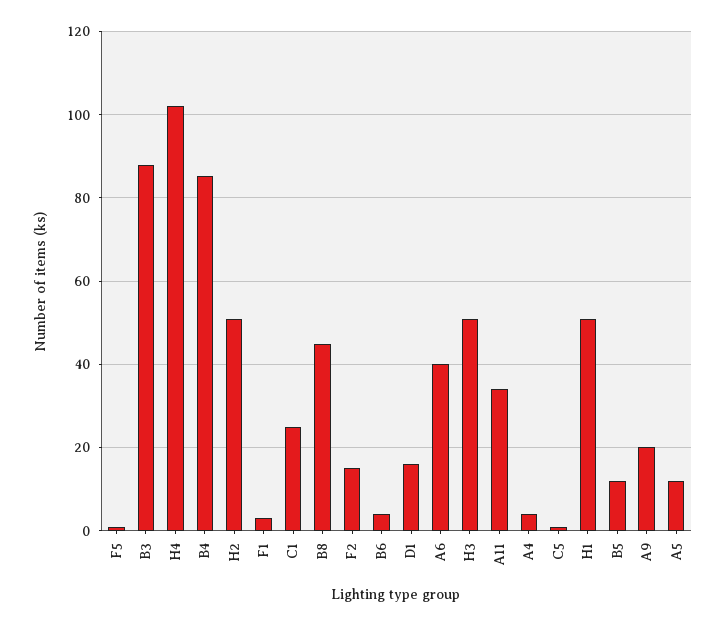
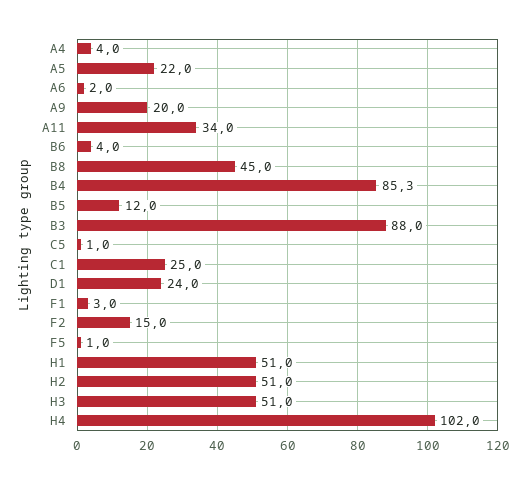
  {
    "F5": 1,
    "B3": 88,
    "H4": 102,
    "B4": 85.3,
    "H2": 51,
    "F1": 3,
    "C1": 25,
    "B8": 45,
    "F2": 15,
    "B6": 4,
-   "D1": 16,
+   "D1": 24,
-   "A6": 40,
+   "A6": 2,
    "H3": 51,
    "A11": 34,
    "A4": 4,
    "C5": 1,
    "H1": 51,
    "B5": 12,
    "A9": 20,
-   "A5": 12
+   "A5": 22
  }

